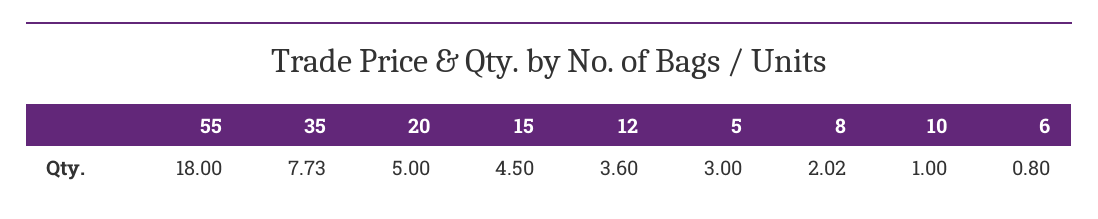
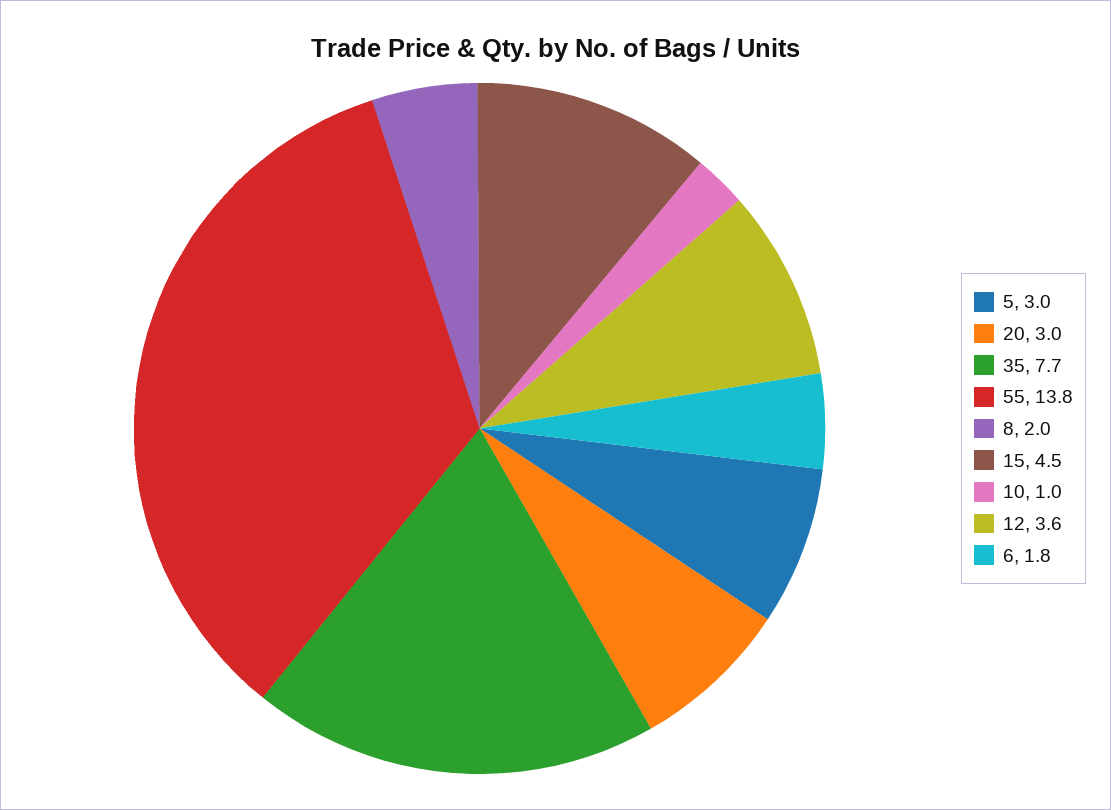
  {
-   "55": 18,
+   "55": 13.8,
    "35": 7.73,
-   "20": 5,
+   "20": 3,
    "15": 4.5,
    "12": 3.6,
    "5": 3,
    "8": 2.02,
    "10": 1,
-   "6": 0.8
+   "6": 1.8
  }

